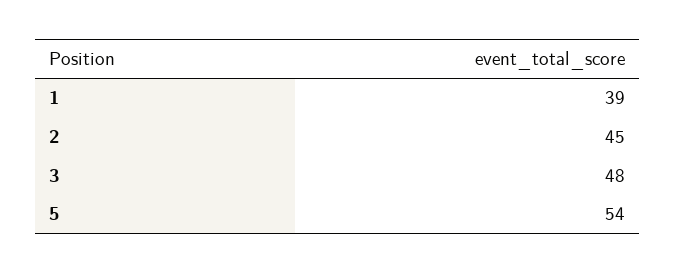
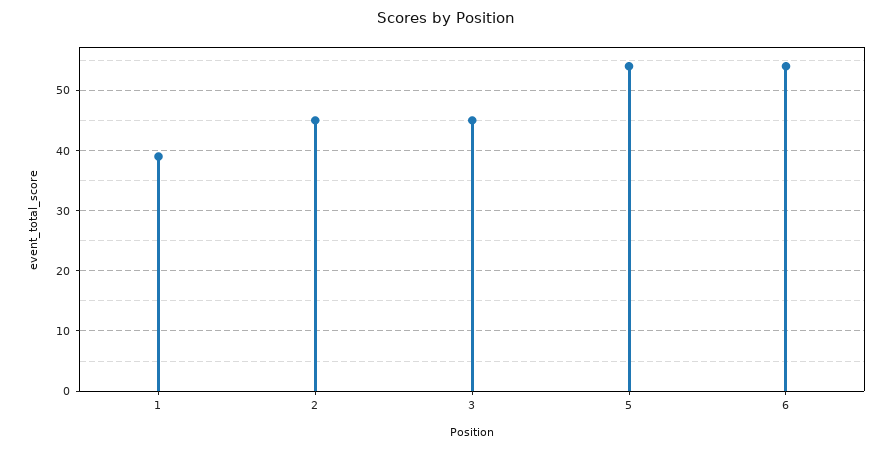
  {
    "1": 39,
    "2": 45,
-   "3": 48,
+   "3": 45,
-   "5": 54
+   "5": 54,
+   "6": 54
  }

